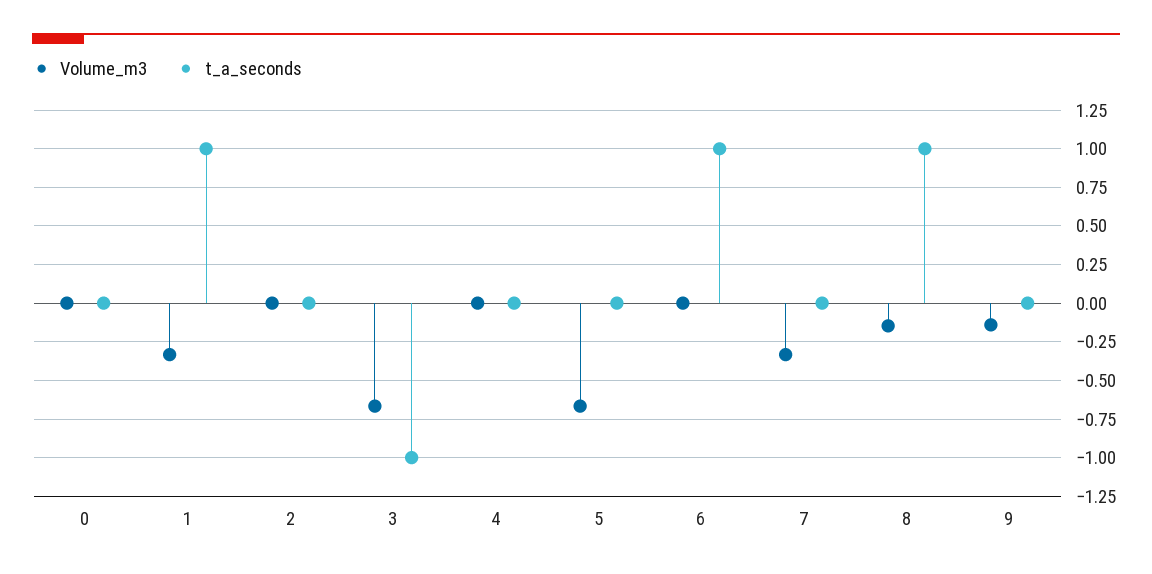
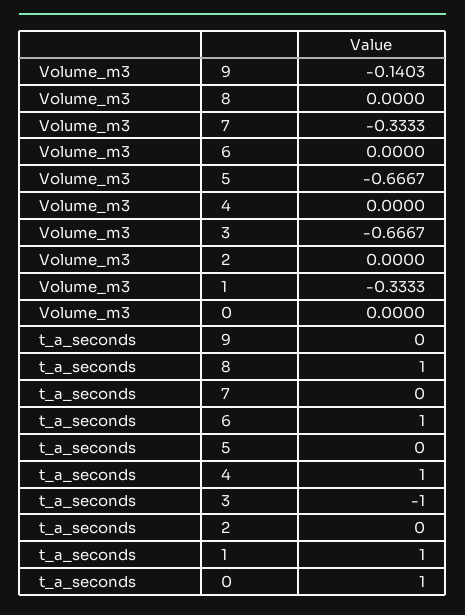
  {
    "Volume_m3": {
      "0": 0,
      "1": -0.3333,
      "2": 0,
      "3": -0.6667,
      "4": 0,
      "5": -0.6667,
      "6": 0,
      "7": -0.3333,
-     "8": -0.15,
+     "8": 0,
      "9": -0.1403
    },
    "t_a_seconds": {
-     "0": 0,
+     "0": 1,
      "1": 1,
      "2": 0,
      "3": -1,
-     "4": 0,
+     "4": 1,
      "5": 0,
      "6": 1,
      "7": 0,
      "8": 1,
      "9": 0
    }
  }

